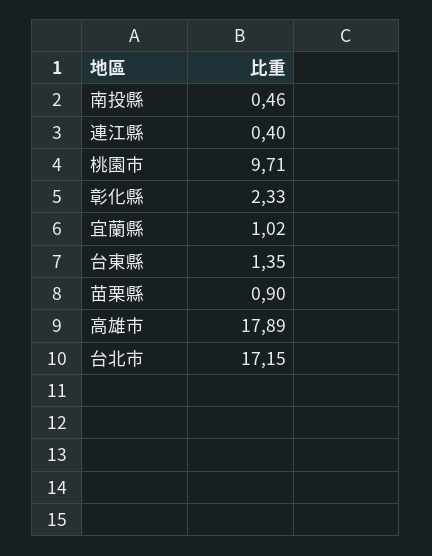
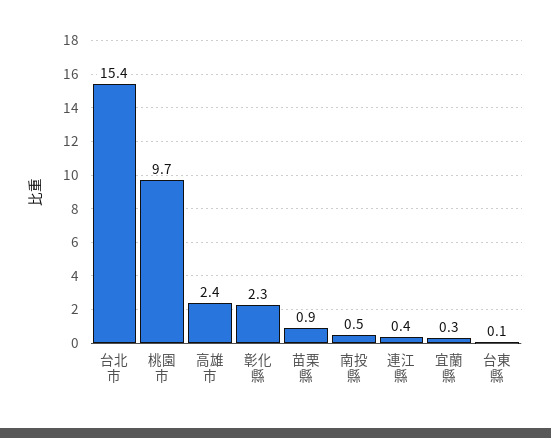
  {
    "南投縣": 0.46,
    "連江縣": 0.4,
    "桃園市": 9.71,
    "彰化縣": 2.33,
-   "宜蘭縣": 1.02,
+   "宜蘭縣": 0.3,
-   "台東縣": 1.35,
+   "台東縣": 0.1,
    "苗栗縣": 0.9,
-   "高雄市": 17.89,
+   "高雄市": 2.4,
-   "台北市": 17.15
+   "台北市": 15.4
  }

